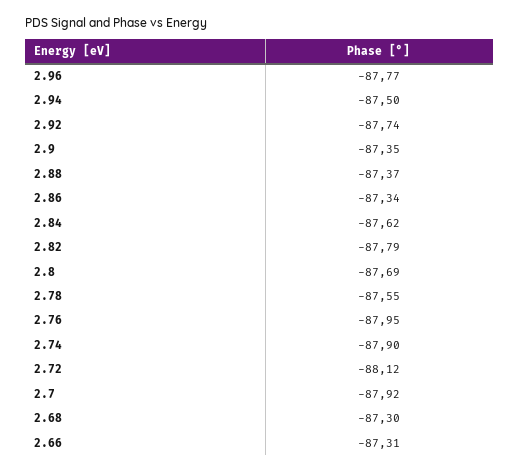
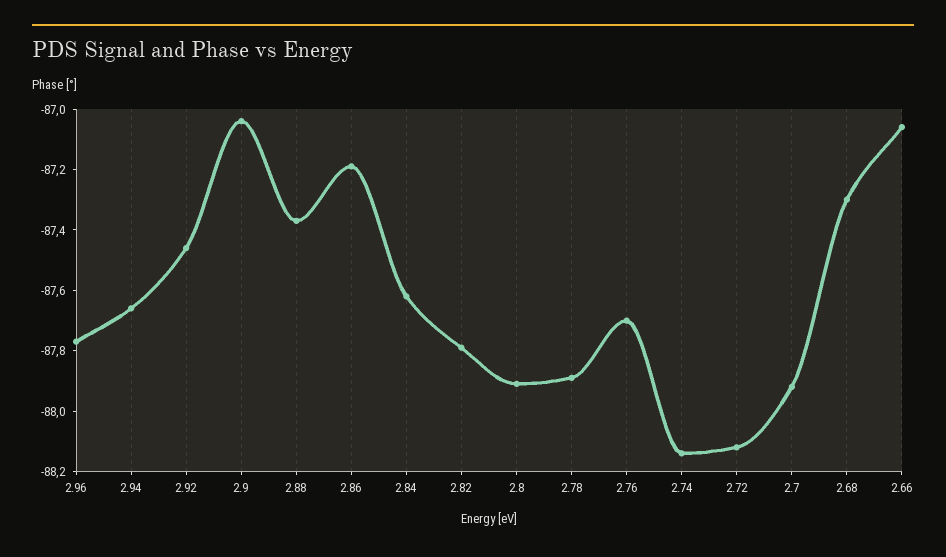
  {
    "2.96": -87.77,
-   "2.94": -87.5,
+   "2.94": -87.65,
-   "2.92": -87.74,
+   "2.92": -87.45,
-   "2.9": -87.35,
+   "2.9": -87.05,
    "2.88": -87.37,
-   "2.86": -87.34,
+   "2.86": -87.2,
    "2.84": -87.62,
    "2.82": -87.79,
-   "2.8": -87.69,
+   "2.8": -87.9,
-   "2.78": -87.55,
+   "2.78": -87.9,
-   "2.76": -87.95,
+   "2.76": -87.7,
-   "2.74": -87.9,
+   "2.74": -88.15,
    "2.72": -88.12,
    "2.7": -87.92,
    "2.68": -87.3,
-   "2.66": -87.31
+   "2.66": -87.05
  }

